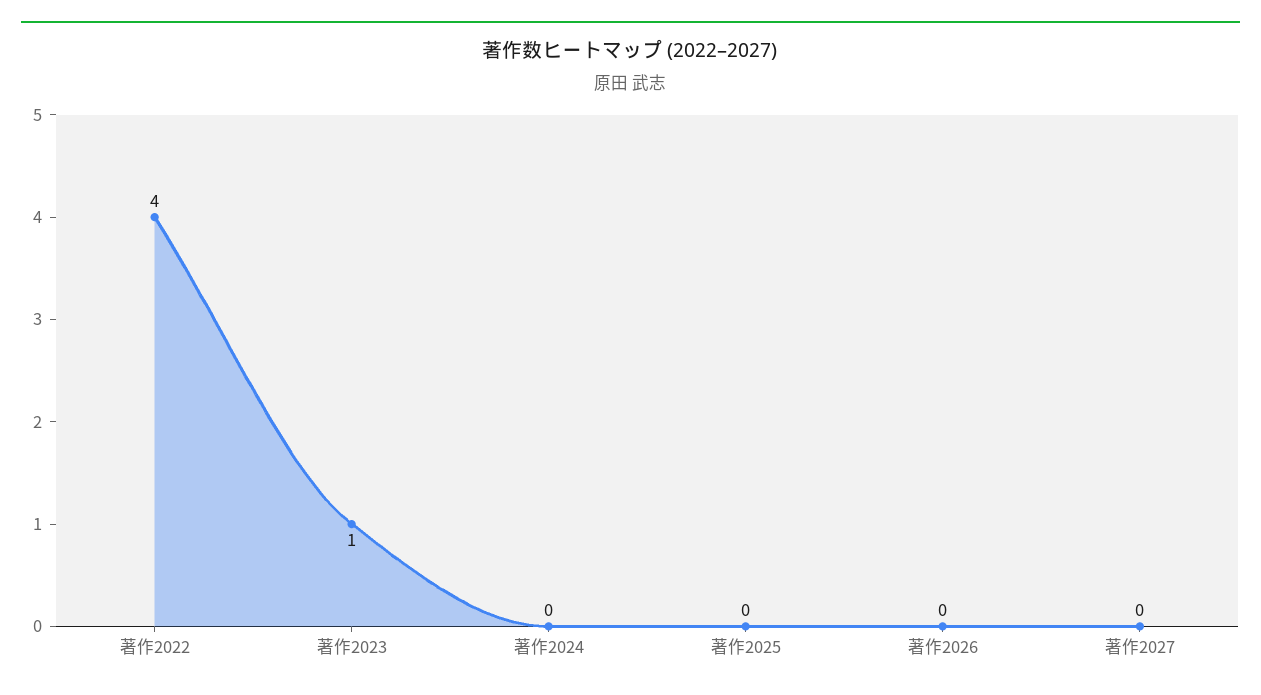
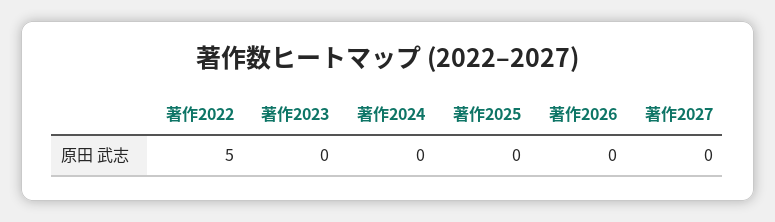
  {
-   "著作2022": 4,
+   "著作2022": 5,
-   "著作2023": 1,
+   "著作2023": 0,
    "著作2024": 0,
    "著作2025": 0,
    "著作2026": 0,
    "著作2027": 0
  }

